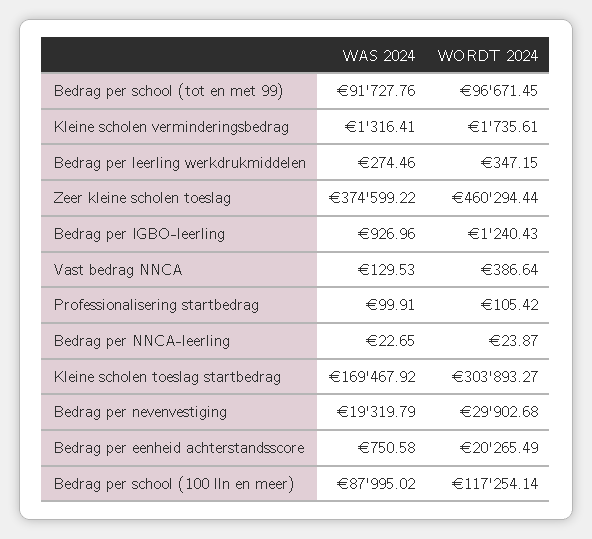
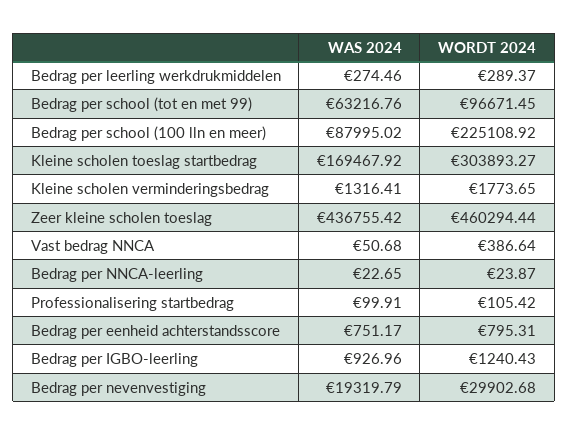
  {
    "WAS 2024": {
-     "Bedrag per school (tot en met 99)": 91727.76,
+     "Bedrag per school (tot en met 99)": 63216.76,
      "Kleine scholen verminderingsbedrag": 1316.41,
      "Bedrag per leerling werkdrukmiddelen": 274.46,
-     "Zeer kleine scholen toeslag": 374599.22,
+     "Zeer kleine scholen toeslag": 436755.42,
      "Bedrag per IGBO-leerling": 926.96,
-     "Vast bedrag NNCA": 129.53,
+     "Vast bedrag NNCA": 50.68,
      "Professionalisering startbedrag": 99.91,
      "Bedrag per NNCA-leerling": 22.65,
      "Kleine scholen toeslag startbedrag": 169467.92,
      "Bedrag per nevenvestiging": 19319.79,
-     "Bedrag per eenheid achterstandsscore": 750.58,
+     "Bedrag per eenheid achterstandsscore": 751.17,
      "Bedrag per school (100 lln en meer)": 87995.02
    },
    "WORDT 2024": {
      "Bedrag per school (tot en met 99)": 96671.45,
-     "Kleine scholen verminderingsbedrag": 1735.61,
+     "Kleine scholen verminderingsbedrag": 1773.65,
-     "Bedrag per leerling werkdrukmiddelen": 347.15,
+     "Bedrag per leerling werkdrukmiddelen": 289.37,
      "Zeer kleine scholen toeslag": 460294.44,
      "Bedrag per IGBO-leerling": 1240.43,
      "Vast bedrag NNCA": 386.64,
      "Professionalisering startbedrag": 105.42,
      "Bedrag per NNCA-leerling": 23.87,
      "Kleine scholen toeslag startbedrag": 303893.27,
      "Bedrag per nevenvestiging": 29902.68,
-     "Bedrag per eenheid achterstandsscore": 20265.49,
+     "Bedrag per eenheid achterstandsscore": 795.31,
-     "Bedrag per school (100 lln en meer)": 117254.14
+     "Bedrag per school (100 lln en meer)": 225108.92
    }
  }

